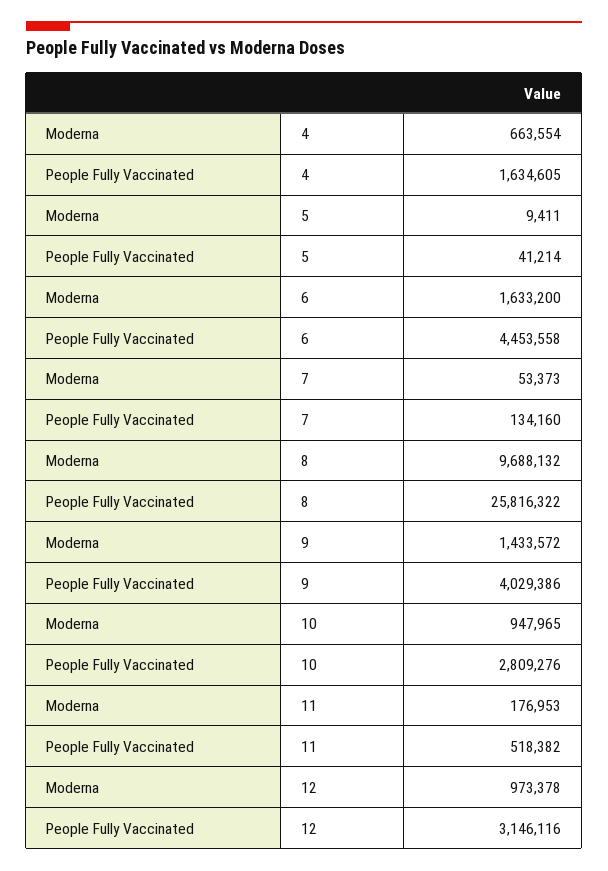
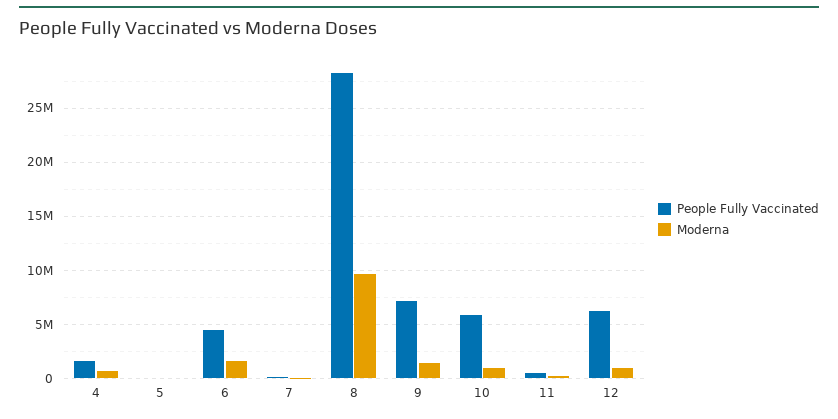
  {
    "Moderna": {
      "4": 663554,
      "5": 9411,
      "6": 1633200,
      "7": 53373,
      "8": 9688132,
      "9": 1433572,
      "10": 947965,
      "11": 176953,
      "12": 973378
    },
    "People Fully Vaccinated": {
      "4": 1634605,
      "5": 41214,
      "6": 4453558,
      "7": 134160,
-     "8": 25816322,
+     "8": 28000000,
-     "9": 4029386,
+     "9": 7000000,
-     "10": 2809276,
+     "10": 6000000,
      "11": 518382,
-     "12": 3146116
+     "12": 6000000
    }
  }

